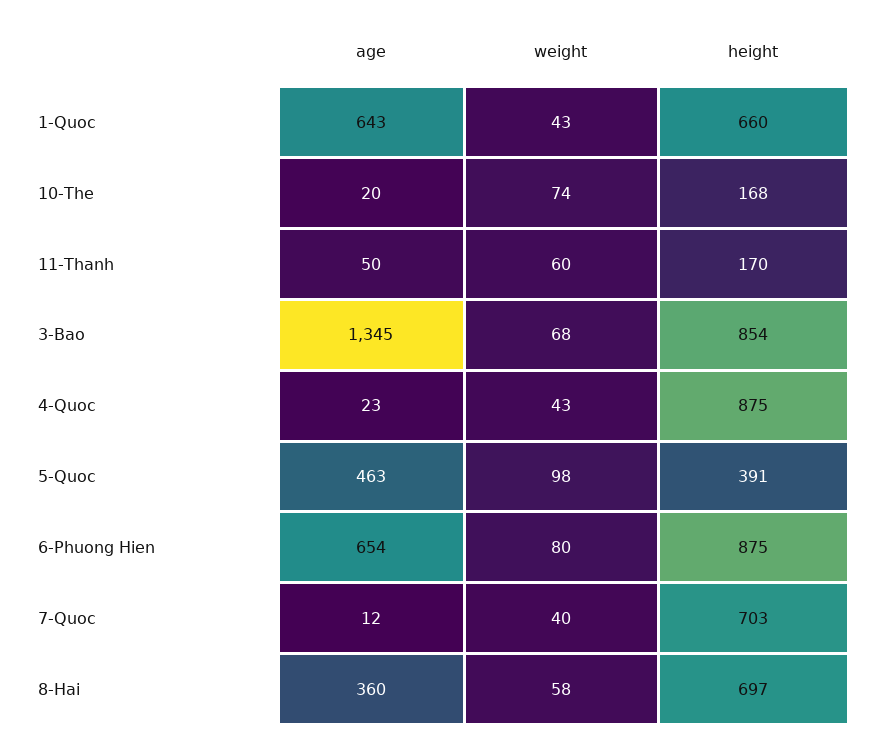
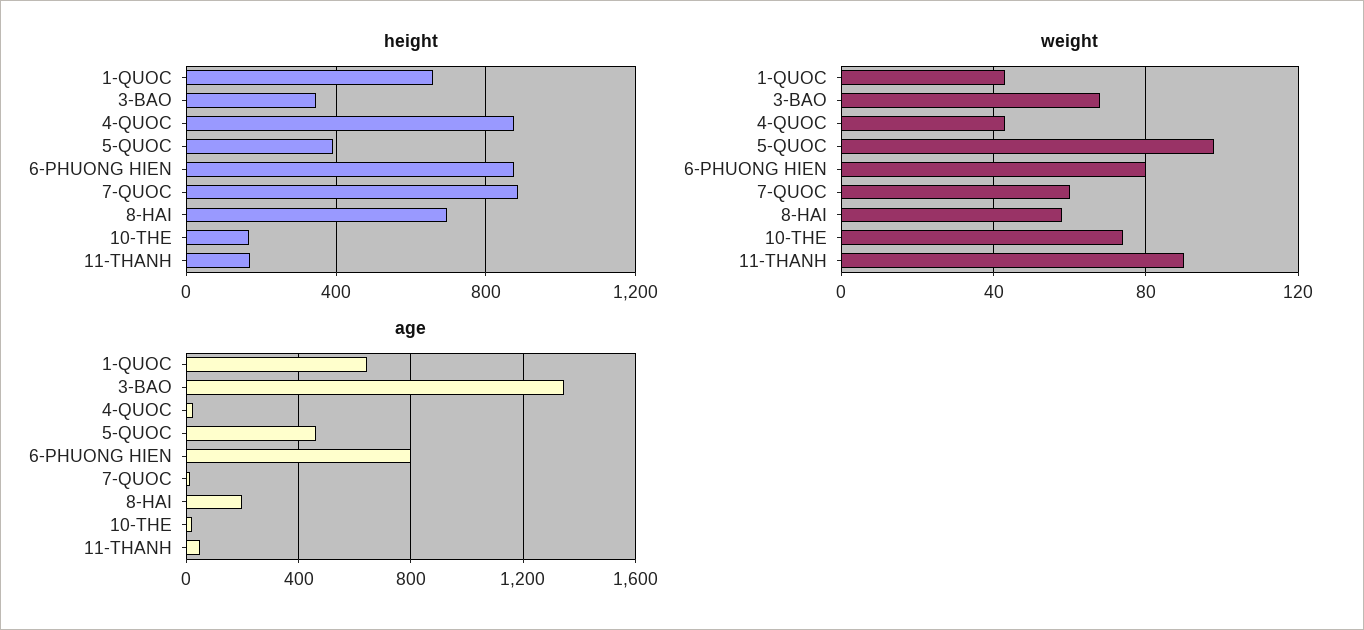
  {
    "age": {
      "1-Quoc": 643,
      "10-The": 20,
      "11-Thanh": 50,
      "3-Bao": 1345,
      "4-Quoc": 23,
      "5-Quoc": 463,
-     "6-Phuong Hien": 654,
+     "6-Phuong Hien": 800,
      "7-Quoc": 12,
-     "8-Hai": 360
+     "8-Hai": 200
    },
    "weight": {
      "1-Quoc": 43,
      "10-The": 74,
-     "11-Thanh": 60,
+     "11-Thanh": 90,
      "3-Bao": 68,
      "4-Quoc": 43,
      "5-Quoc": 98,
      "6-Phuong Hien": 80,
-     "7-Quoc": 40,
+     "7-Quoc": 60,
      "8-Hai": 58
    },
    "height": {
      "1-Quoc": 660,
      "10-The": 168,
      "11-Thanh": 170,
-     "3-Bao": 854,
+     "3-Bao": 350,
      "4-Quoc": 875,
      "5-Quoc": 391,
      "6-Phuong Hien": 875,
-     "7-Quoc": 703,
+     "7-Quoc": 900,
      "8-Hai": 697
    }
  }

